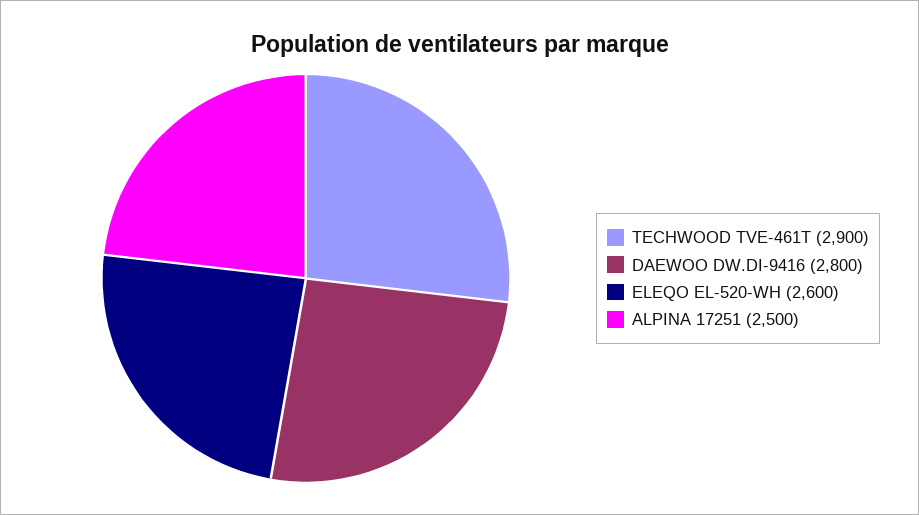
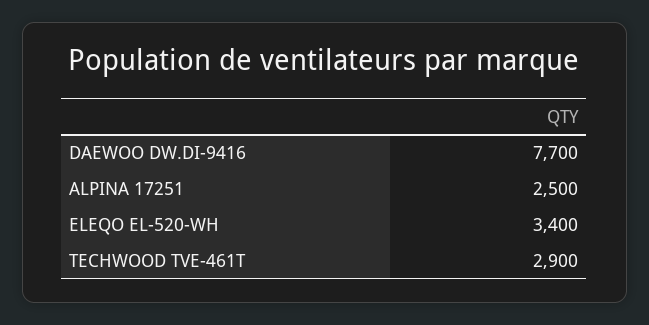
  {
    "TECHWOOD TVE-461T": 2900,
-   "DAEWOO DW.DI-9416": 2800,
+   "DAEWOO DW.DI-9416": 7700,
-   "ELEQO EL-520-WH": 2600,
+   "ELEQO EL-520-WH": 3400,
    "ALPINA 17251": 2500
  }

